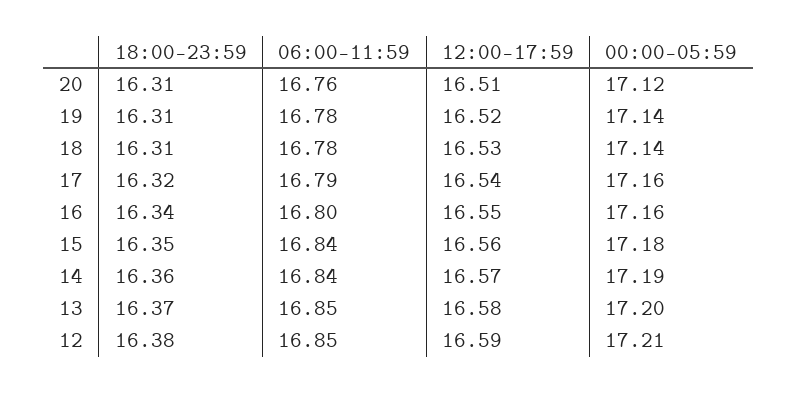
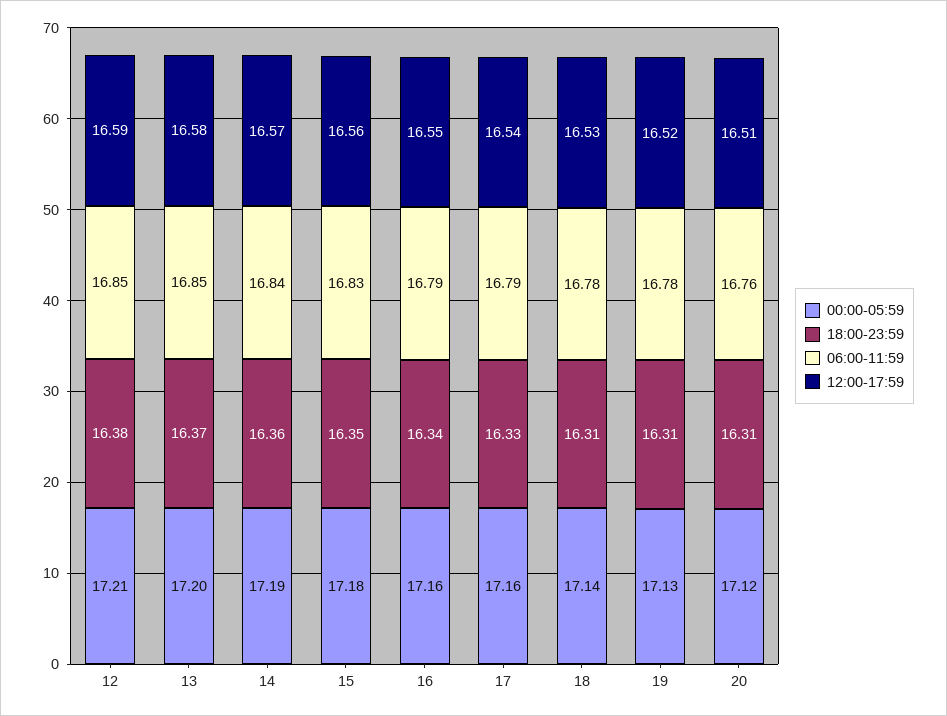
  {
    "18:00-23:59": {
      "20": 16.31,
      "19": 16.31,
      "18": 16.31,
-     "17": 16.32,
+     "17": 16.33,
      "16": 16.34,
      "15": 16.35,
      "14": 16.36,
      "13": 16.37,
      "12": 16.38
    },
    "06:00-11:59": {
      "20": 16.76,
      "19": 16.78,
      "18": 16.78,
      "17": 16.79,
-     "16": 16.8,
+     "16": 16.79,
-     "15": 16.84,
+     "15": 16.83,
      "14": 16.84,
      "13": 16.85,
      "12": 16.85
    },
    "12:00-17:59": {
      "20": 16.51,
      "19": 16.52,
      "18": 16.53,
      "17": 16.54,
      "16": 16.55,
      "15": 16.56,
      "14": 16.57,
      "13": 16.58,
      "12": 16.59
    },
    "00:00-05:59": {
      "20": 17.12,
-     "19": 17.14,
+     "19": 17.13,
      "18": 17.14,
      "17": 17.16,
      "16": 17.16,
      "15": 17.18,
      "14": 17.19,
      "13": 17.2,
      "12": 17.21
    }
  }

